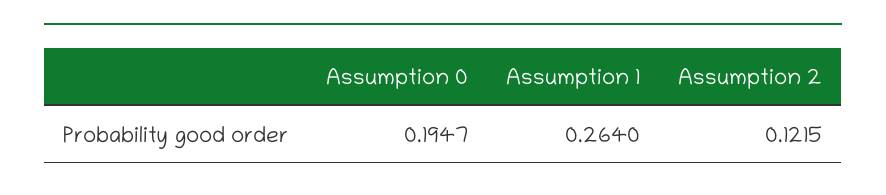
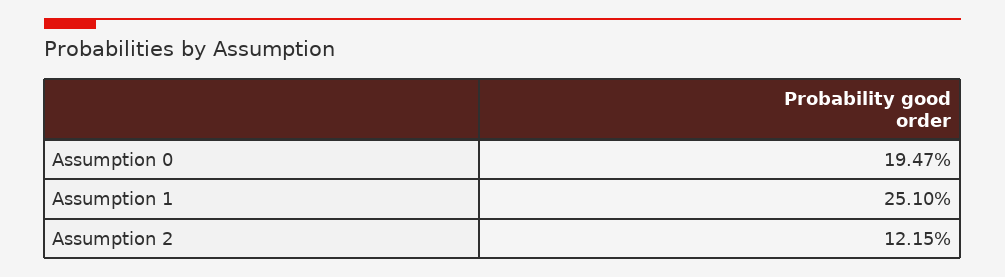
  {
    "Assumption 0": 0.1947,
-   "Assumption 1": 0.264,
+   "Assumption 1": 0.251,
    "Assumption 2": 0.1215
  }

